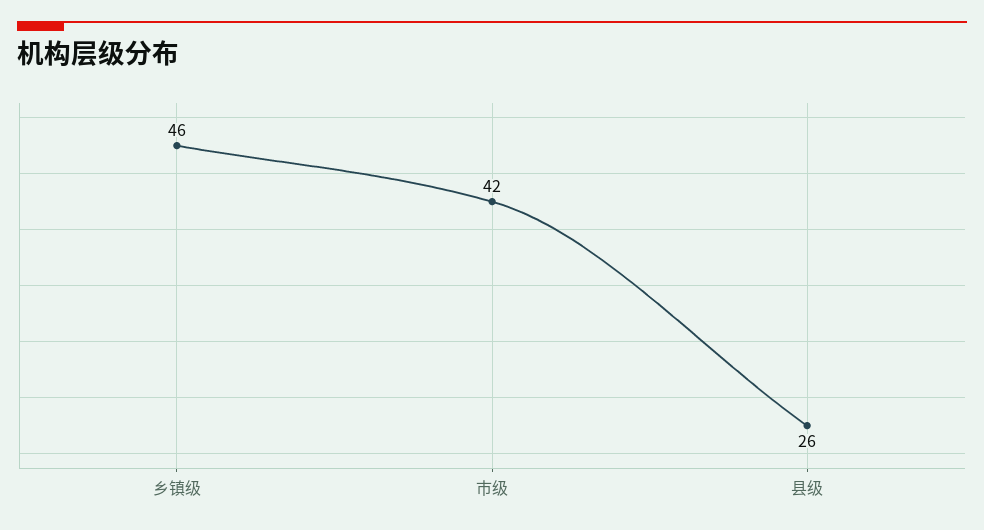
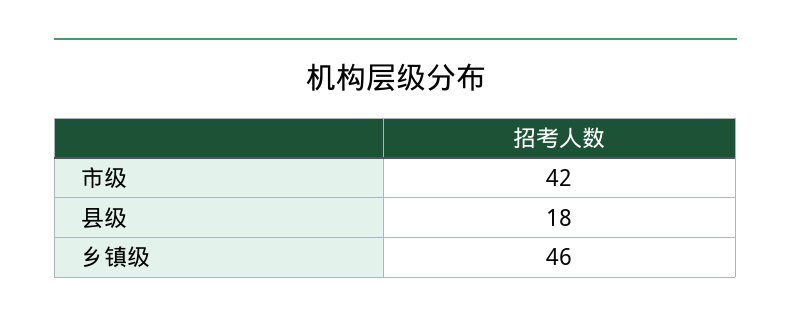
  {
    "乡镇级": 46,
    "市级": 42,
-   "县级": 26
+   "县级": 18
  }

